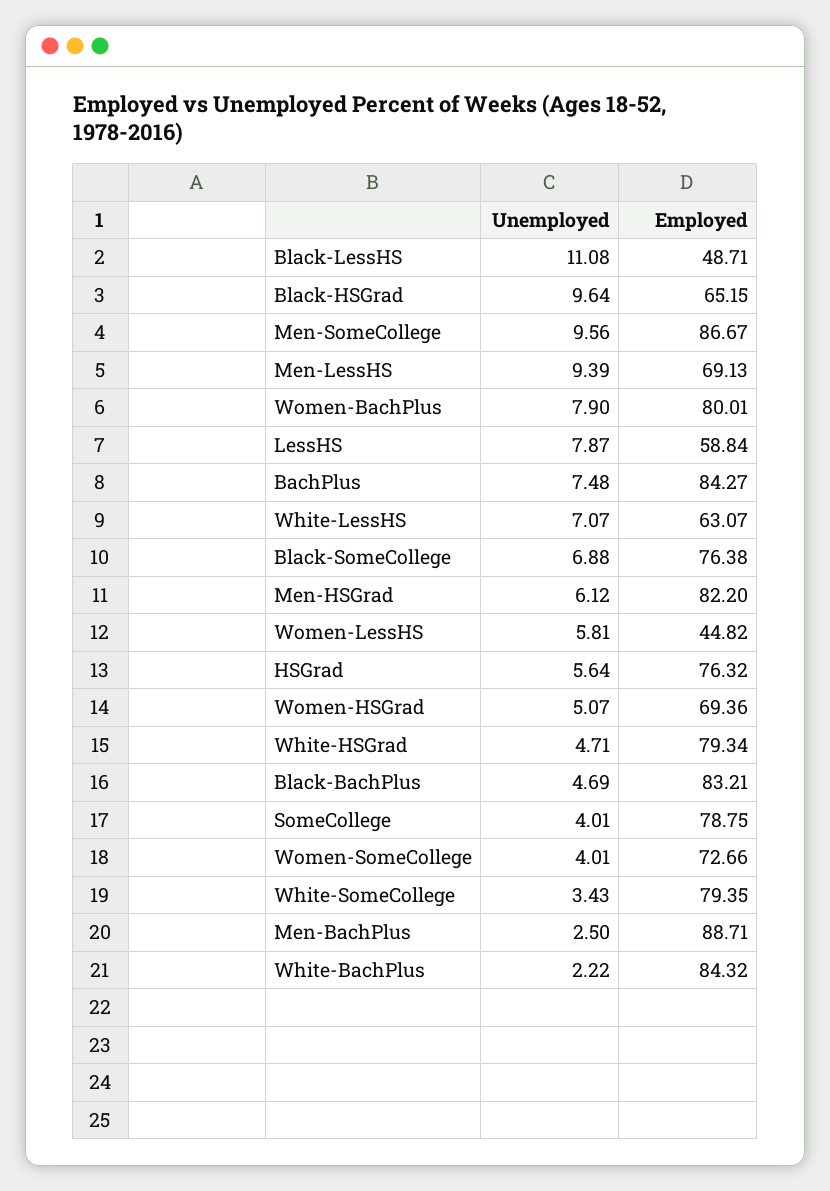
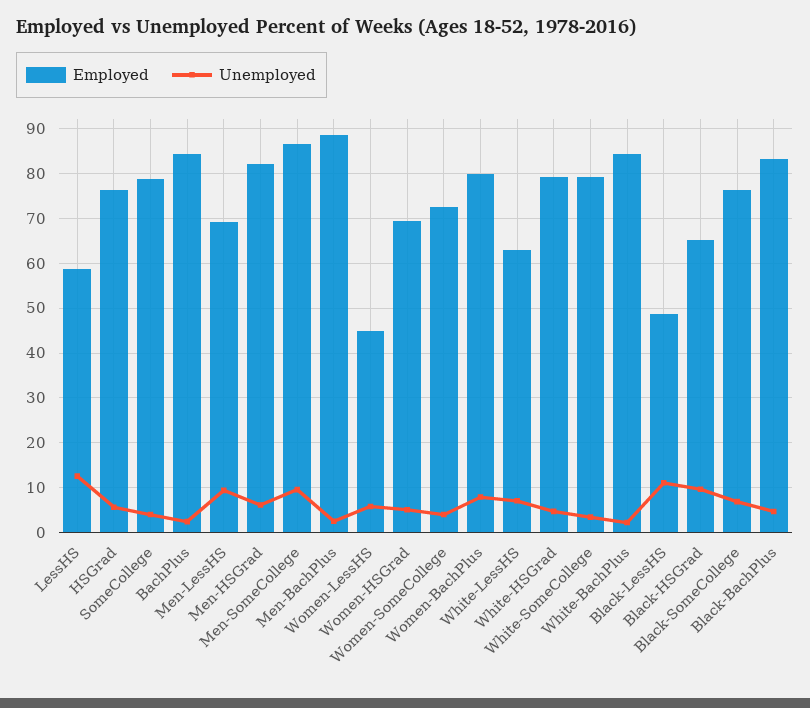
  {
    "Unemployed": {
      "Black-LessHS": 11.08,
      "Black-HSGrad": 9.64,
      "Men-SomeCollege": 9.56,
      "Men-LessHS": 9.39,
      "Women-BachPlus": 7.9,
-     "LessHS": 7.87,
+     "LessHS": 12,
-     "BachPlus": 7.48,
+     "BachPlus": 2,
      "White-LessHS": 7.07,
      "Black-SomeCollege": 6.88,
      "Men-HSGrad": 6.12,
      "Women-LessHS": 5.81,
      "HSGrad": 5.64,
      "Women-HSGrad": 5.07,
      "White-HSGrad": 4.71,
      "Black-BachPlus": 4.69,
      "SomeCollege": 4.01,
      "Women-SomeCollege": 4.01,
      "White-SomeCollege": 3.43,
      "Men-BachPlus": 2.5,
      "White-BachPlus": 2.22
    },
    "Employed": {
      "Black-LessHS": 48.71,
      "Black-HSGrad": 65.15,
      "Men-SomeCollege": 86.67,
      "Men-LessHS": 69.13,
      "Women-BachPlus": 80.01,
      "LessHS": 58.84,
      "BachPlus": 84.27,
      "White-LessHS": 63.07,
      "Black-SomeCollege": 76.38,
      "Men-HSGrad": 82.2,
      "Women-LessHS": 44.82,
      "HSGrad": 76.32,
      "Women-HSGrad": 69.36,
      "White-HSGrad": 79.34,
      "Black-BachPlus": 83.21,
      "SomeCollege": 78.75,
      "Women-SomeCollege": 72.66,
      "White-SomeCollege": 79.35,
      "Men-BachPlus": 88.71,
      "White-BachPlus": 84.32
    }
  }

